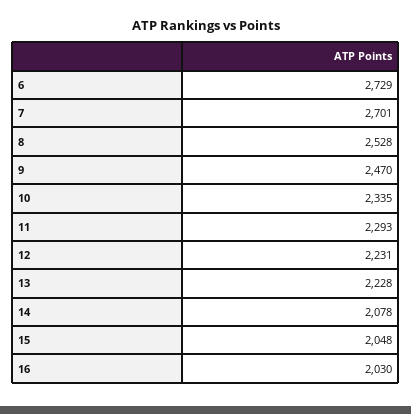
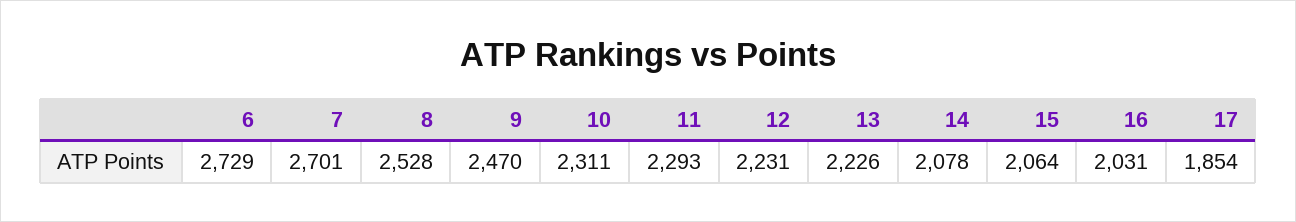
  {
    "6": 2729,
    "7": 2701,
    "8": 2528,
    "9": 2470,
-   "10": 2335,
+   "10": 2311,
    "11": 2293,
    "12": 2231,
-   "13": 2228,
+   "13": 2226,
    "14": 2078,
-   "15": 2048,
+   "15": 2064,
-   "16": 2030
+   "16": 2031,
+   "17": 1854
  }

